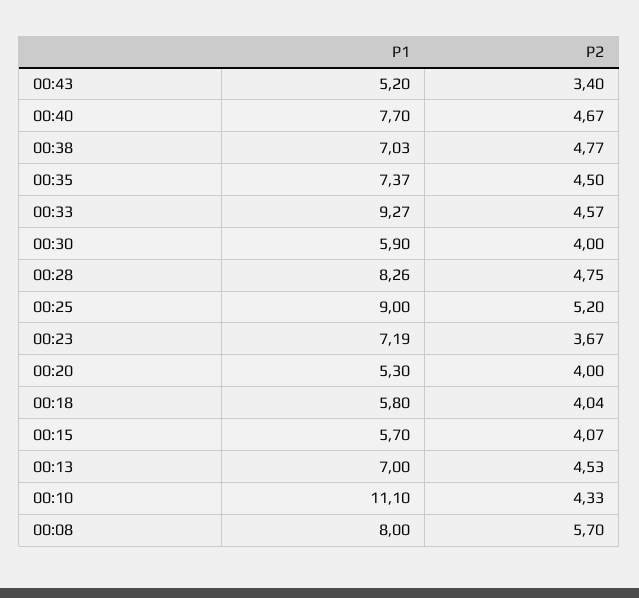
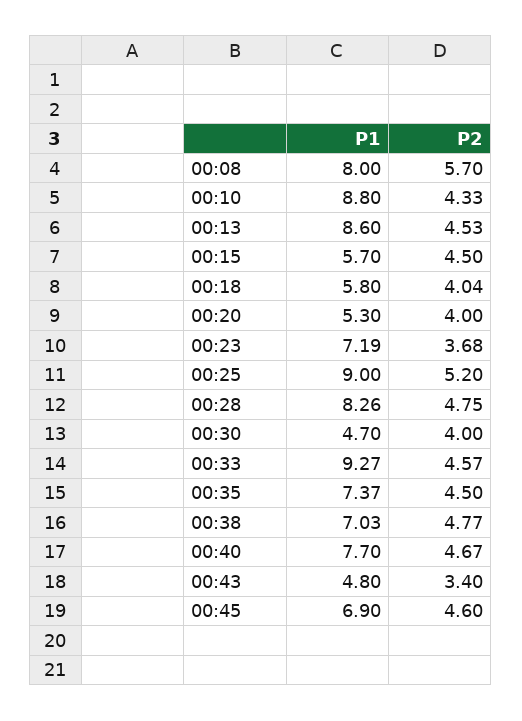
  {
    "P1": {
-     "00:43": 5.2,
+     "00:43": 4.8,
      "00:40": 7.7,
      "00:38": 7.03,
      "00:35": 7.37,
      "00:33": 9.27,
-     "00:30": 5.9,
+     "00:30": 4.7,
      "00:28": 8.26,
      "00:25": 9,
      "00:23": 7.19,
      "00:20": 5.3,
      "00:18": 5.8,
      "00:15": 5.7,
-     "00:13": 7,
+     "00:13": 8.6,
-     "00:10": 11.1,
+     "00:10": 8.8,
-     "00:08": 8
+     "00:08": 8,
+     "00:45": 6.9
    },
    "P2": {
      "00:43": 3.4,
      "00:40": 4.67,
      "00:38": 4.77,
      "00:35": 4.5,
      "00:33": 4.57,
      "00:30": 4,
      "00:28": 4.75,
      "00:25": 5.2,
-     "00:23": 3.67,
+     "00:23": 3.68,
      "00:20": 4,
      "00:18": 4.04,
-     "00:15": 4.07,
+     "00:15": 4.5,
      "00:13": 4.53,
      "00:10": 4.33,
-     "00:08": 5.7
+     "00:08": 5.7,
+     "00:45": 4.6
    }
  }

